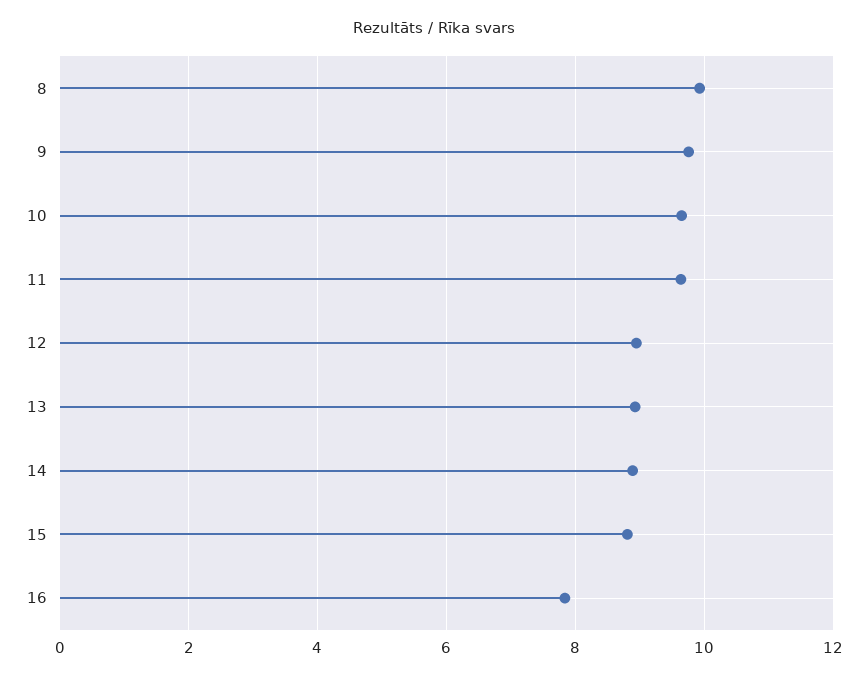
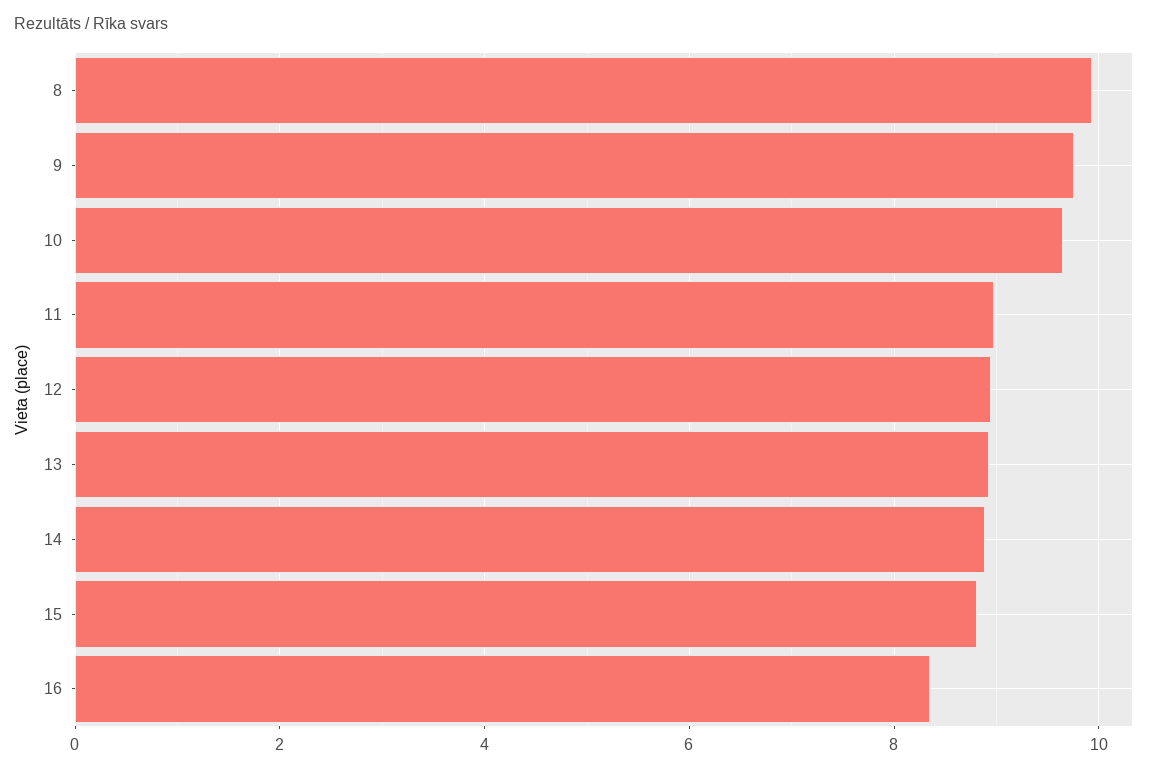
  {
    "8": 10,
    "9": 9.8,
    "10": 9.6,
-   "11": 9.6,
+   "11": 9,
    "12": 9,
    "13": 9,
    "14": 8.8,
    "15": 8.8,
-   "16": 7.8
+   "16": 8.4
  }

